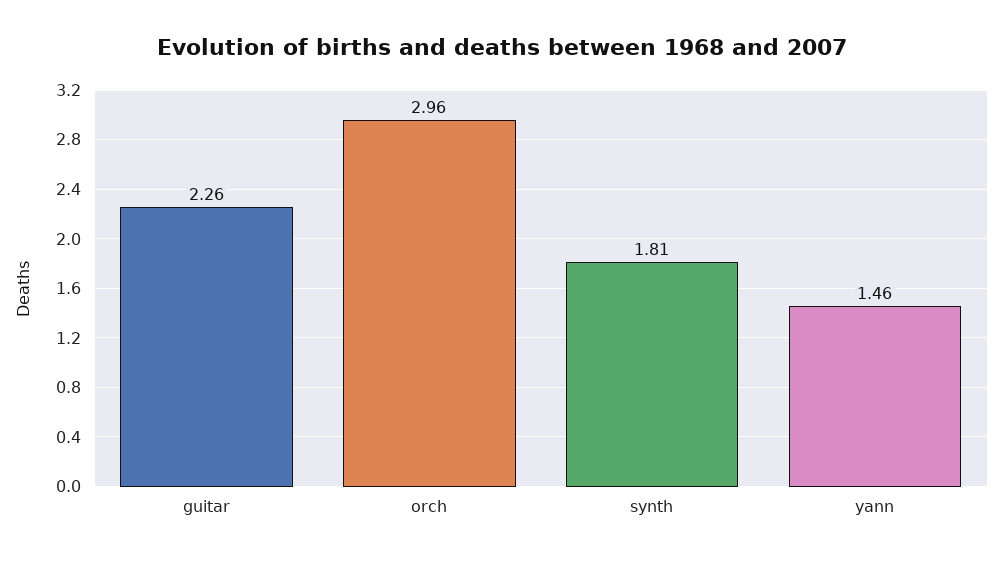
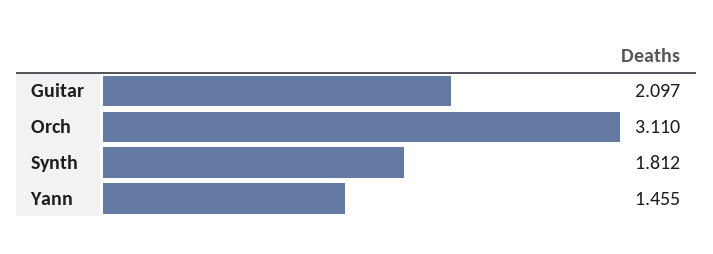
  {
-   "guitar": 2.26,
+   "guitar": 2.097,
-   "orch": 2.96,
+   "orch": 3.11,
    "synth": 1.812,
    "yann": 1.455
  }

